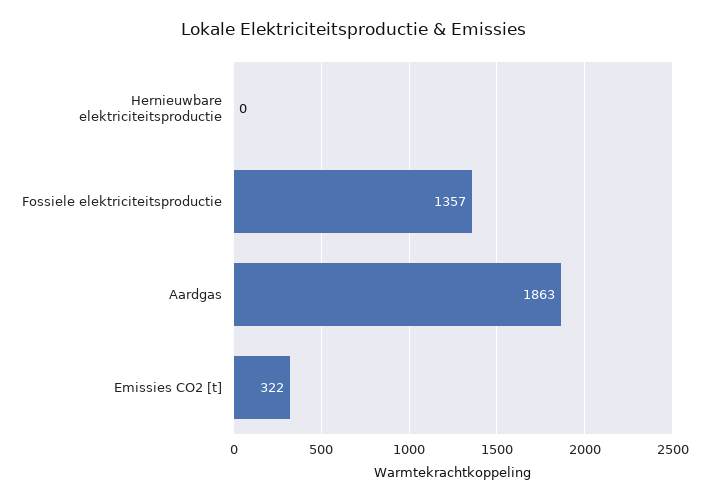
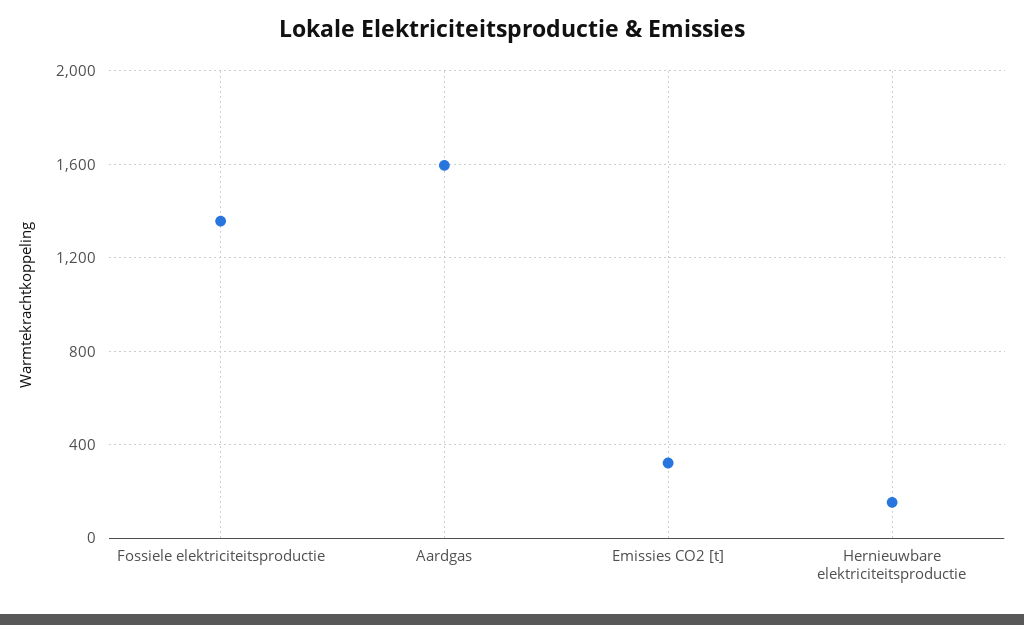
  {
-   "Hernieuwbare elektriciteitsproductie": 0,
+   "Hernieuwbare elektriciteitsproductie": 150,
    "Fossiele elektriciteitsproductie": 1357,
-   "Aardgas": 1863,
+   "Aardgas": 1600,
    "Emissies CO2 [t]": 322
  }

